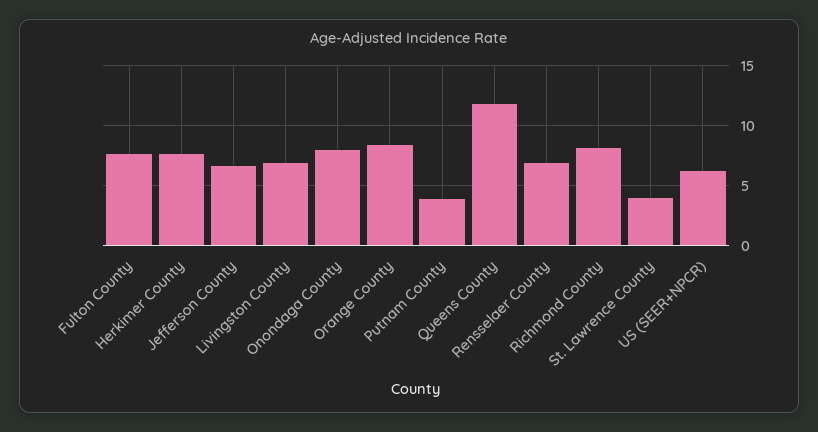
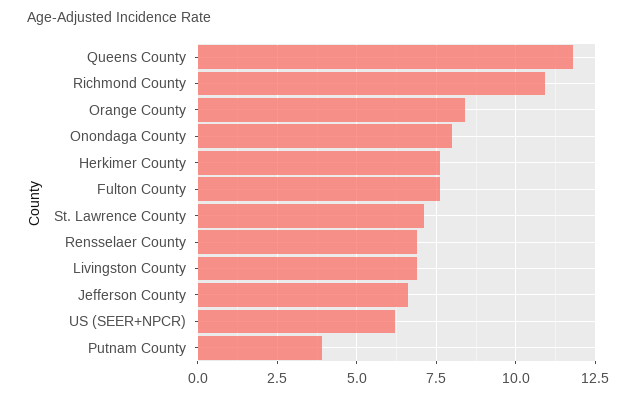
  {
    "Fulton County": 7.5,
    "Herkimer County": 7.5,
    "Jefferson County": 6.5,
    "Livingston County": 7,
    "Onondaga County": 8,
    "Orange County": 8.5,
    "Putnam County": 4,
    "Queens County": 12,
    "Rensselaer County": 7,
-   "Richmond County": 8,
+   "Richmond County": 11,
-   "St. Lawrence County": 4,
+   "St. Lawrence County": 7,
    "US (SEER+NPCR)": 6
  }

